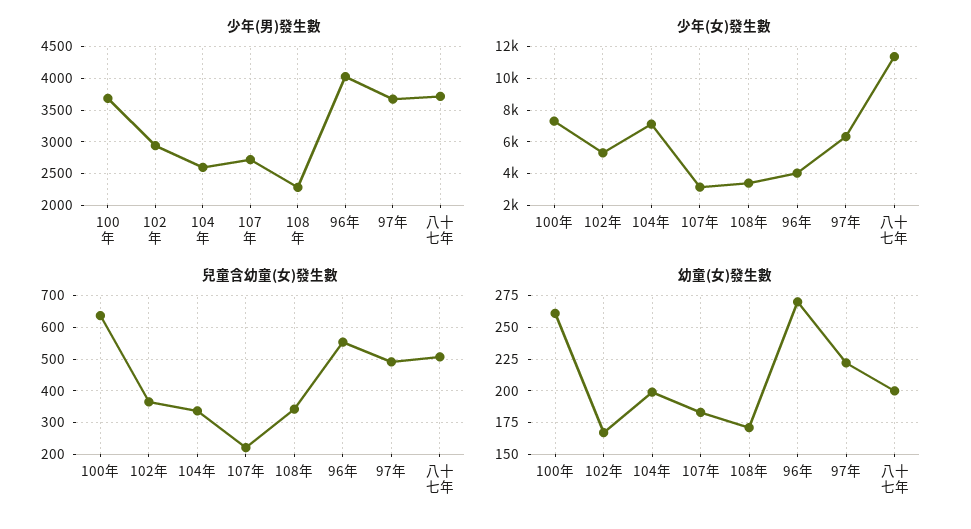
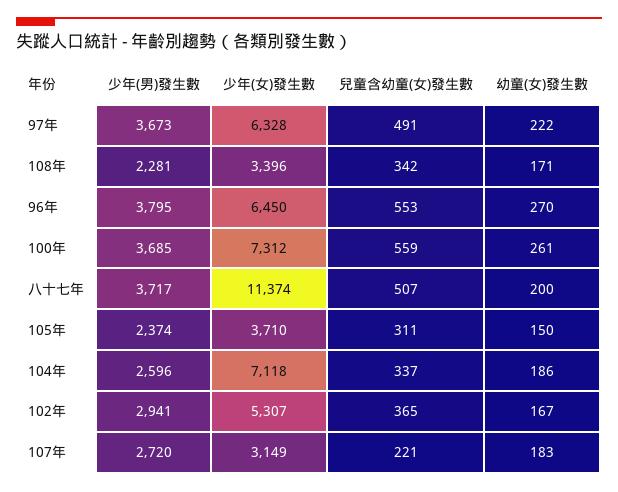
  {
    "少年(男)發生數": {
      "100年": 3685,
      "102年": 2941,
      "104年": 2596,
      "107年": 2720,
      "108年": 2281,
-     "96年": 4000,
+     "96年": 3795,
      "97年": 3673,
-     "八十七年": 3717
+     "八十七年": 3717,
+     "105年": 2374
    },
    "少年(女)發生數": {
      "100年": 7312,
      "102年": 5307,
      "104年": 7118,
      "107年": 3149,
      "108年": 3396,
-     "96年": 4000,
+     "96年": 6450,
      "97年": 6328,
-     "八十七年": 11374
+     "八十七年": 11374,
+     "105年": 3710
    },
    "兒童含幼童(女)發生數": {
-     "100年": 640,
+     "100年": 559,
      "102年": 365,
      "104年": 337,
      "107年": 221,
      "108年": 342,
      "96年": 553,
      "97年": 491,
-     "八十七年": 507
+     "八十七年": 507,
+     "105年": 311
    },
    "幼童(女)發生數": {
      "100年": 261,
      "102年": 167,
-     "104年": 200,
+     "104年": 186,
      "107年": 183,
      "108年": 171,
      "96年": 270,
      "97年": 222,
-     "八十七年": 200
+     "八十七年": 200,
+     "105年": 150
    }
  }

